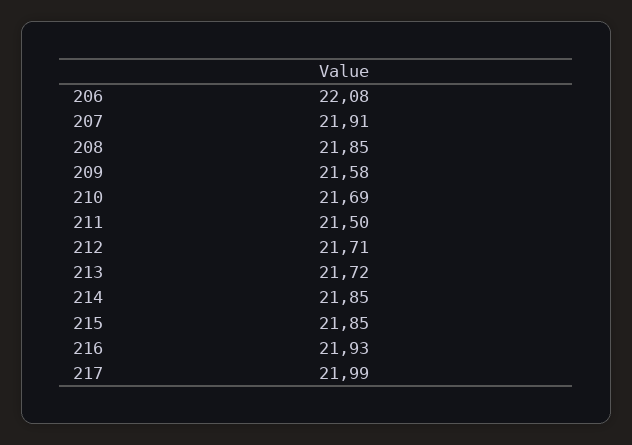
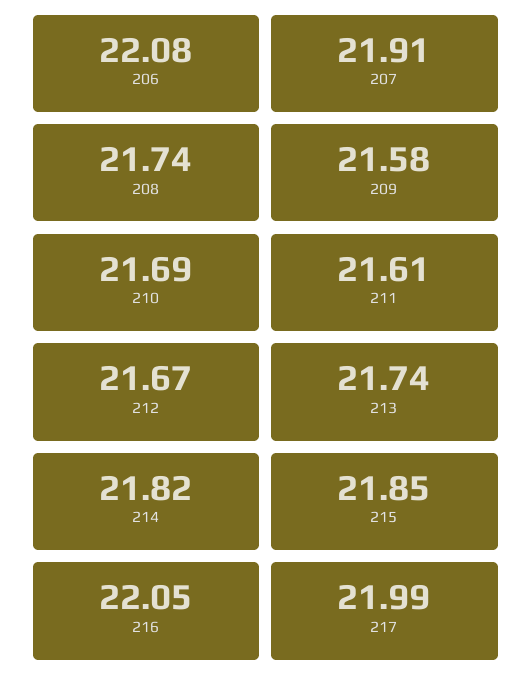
  {
    "206": 22.08,
    "207": 21.91,
-   "208": 21.85,
+   "208": 21.74,
    "209": 21.58,
    "210": 21.69,
-   "211": 21.5,
+   "211": 21.61,
-   "212": 21.71,
+   "212": 21.67,
-   "213": 21.72,
+   "213": 21.74,
-   "214": 21.85,
+   "214": 21.82,
    "215": 21.85,
-   "216": 21.93,
+   "216": 22.05,
    "217": 21.99
  }

